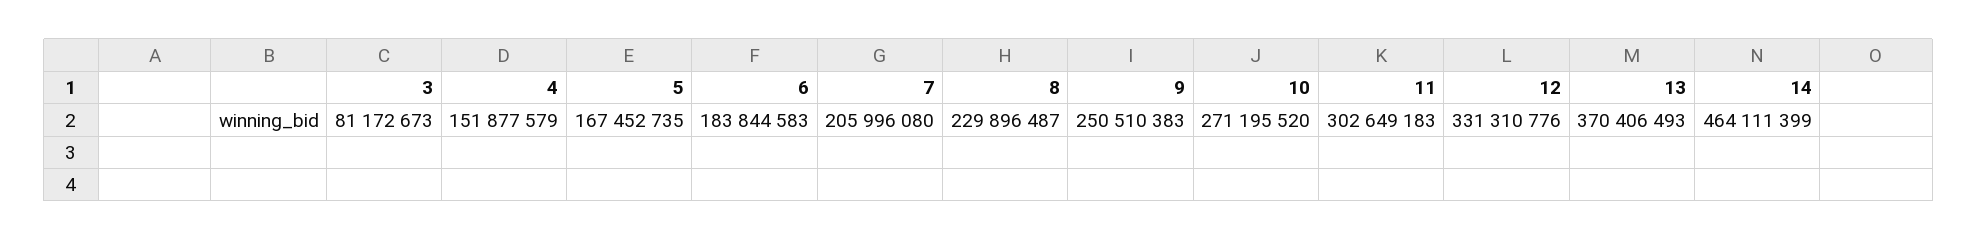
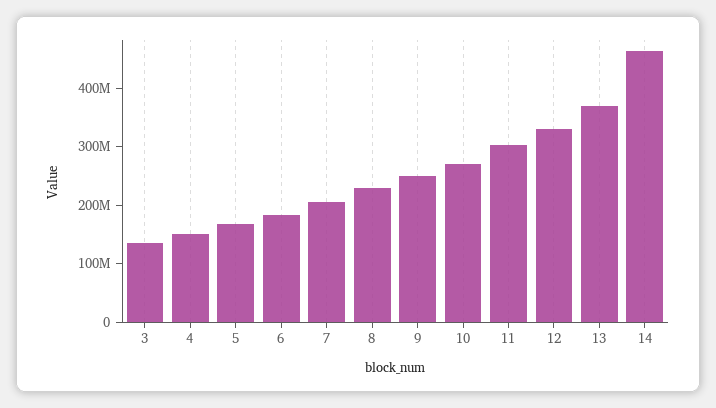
  {
-   "3": 81172673,
+   "3": 140000000,
    "4": 151877579,
    "5": 167452735,
    "6": 183844583,
    "7": 205996080,
    "8": 229896487,
    "9": 250510383,
    "10": 271195520,
    "11": 302649183,
    "12": 331310776,
    "13": 370406493,
    "14": 464111399
  }

